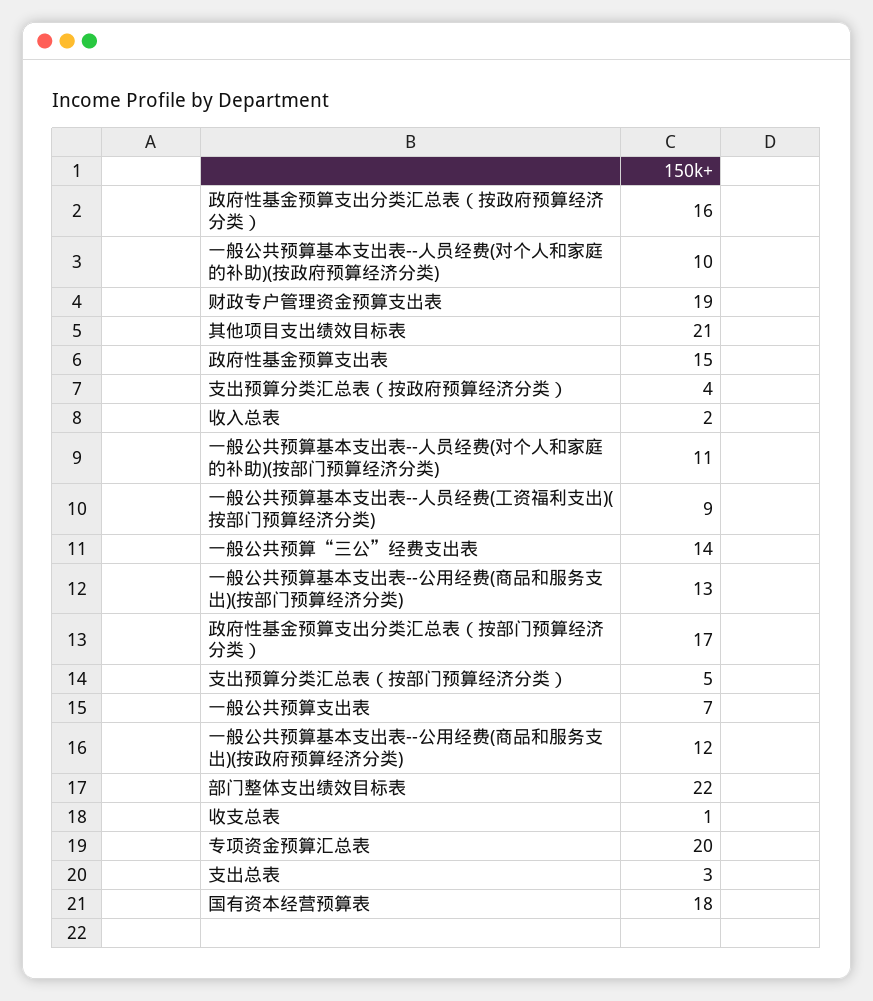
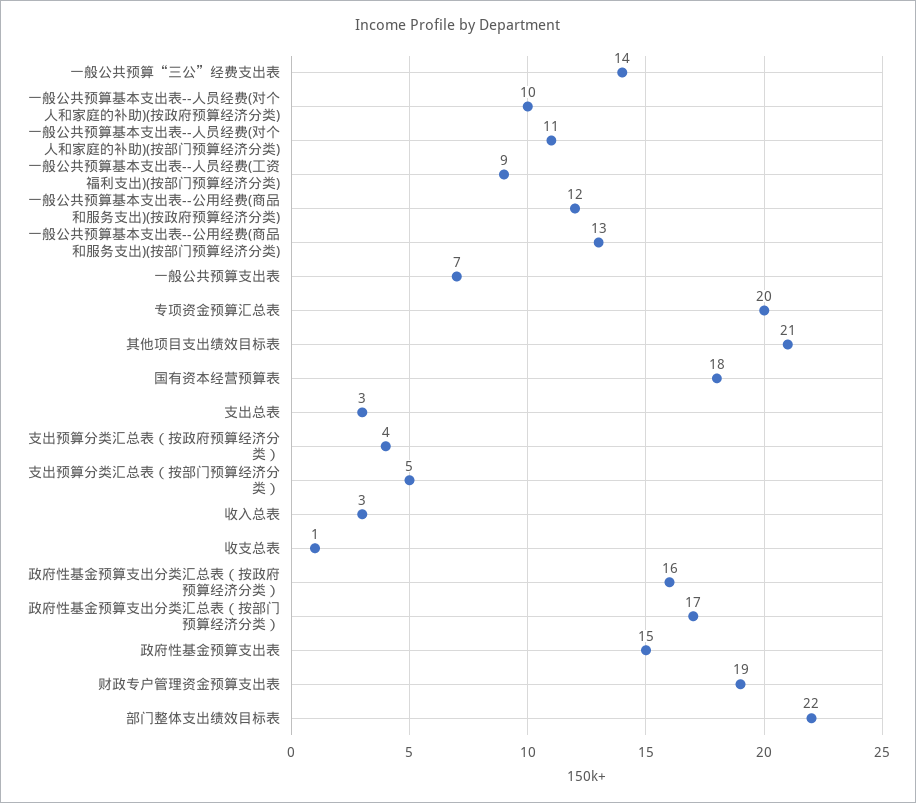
  {
    "政府性基金预算支出分类汇总表（按政府预算经济分类）": 16,
    "一般公共预算基本支出表--人员经费(对个人和家庭的补助)(按政府预算经济分类)": 10,
    "财政专户管理资金预算支出表": 19,
    "其他项目支出绩效目标表": 21,
    "政府性基金预算支出表": 15,
    "支出预算分类汇总表（按政府预算经济分类）": 4,
-   "收入总表": 2,
+   "收入总表": 3,
    "一般公共预算基本支出表--人员经费(对个人和家庭的补助)(按部门预算经济分类)": 11,
    "一般公共预算基本支出表--人员经费(工资福利支出)(按部门预算经济分类)": 9,
    "一般公共预算“三公”经费支出表": 14,
    "一般公共预算基本支出表--公用经费(商品和服务支出)(按部门预算经济分类)": 13,
    "政府性基金预算支出分类汇总表（按部门预算经济分类）": 17,
    "支出预算分类汇总表（按部门预算经济分类）": 5,
    "一般公共预算支出表": 7,
    "一般公共预算基本支出表--公用经费(商品和服务支出)(按政府预算经济分类)": 12,
    "部门整体支出绩效目标表": 22,
    "收支总表": 1,
    "专项资金预算汇总表": 20,
    "支出总表": 3,
    "国有资本经营预算表": 18
  }

